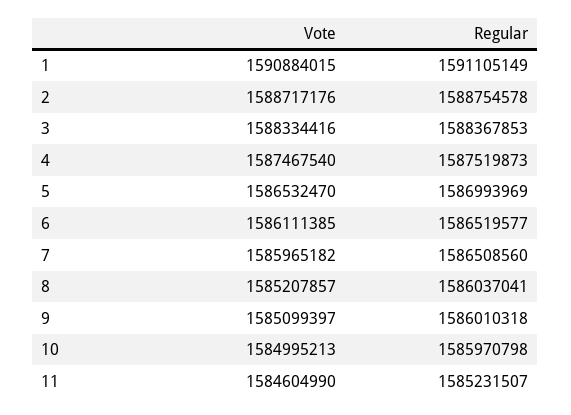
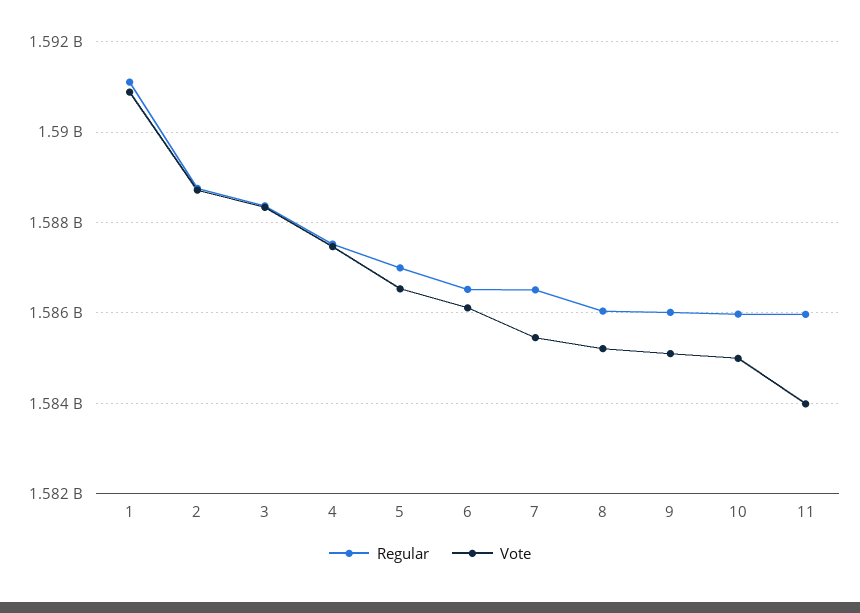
  {
    "Vote": {
      "1": 1590884015,
      "2": 1588717176,
      "3": 1588334416,
      "4": 1587467540,
      "5": 1586532470,
      "6": 1586111385,
-     "7": 1585965182,
+     "7": 1585400000,
      "8": 1585207857,
      "9": 1585099397,
      "10": 1584995213,
-     "11": 1584604990
+     "11": 1584000000
    },
    "Regular": {
      "1": 1591105149,
      "2": 1588754578,
      "3": 1588367853,
      "4": 1587519873,
      "5": 1586993969,
      "6": 1586519577,
      "7": 1586508560,
      "8": 1586037041,
      "9": 1586010318,
      "10": 1585970798,
-     "11": 1585231507
+     "11": 1586000000
    }
  }

